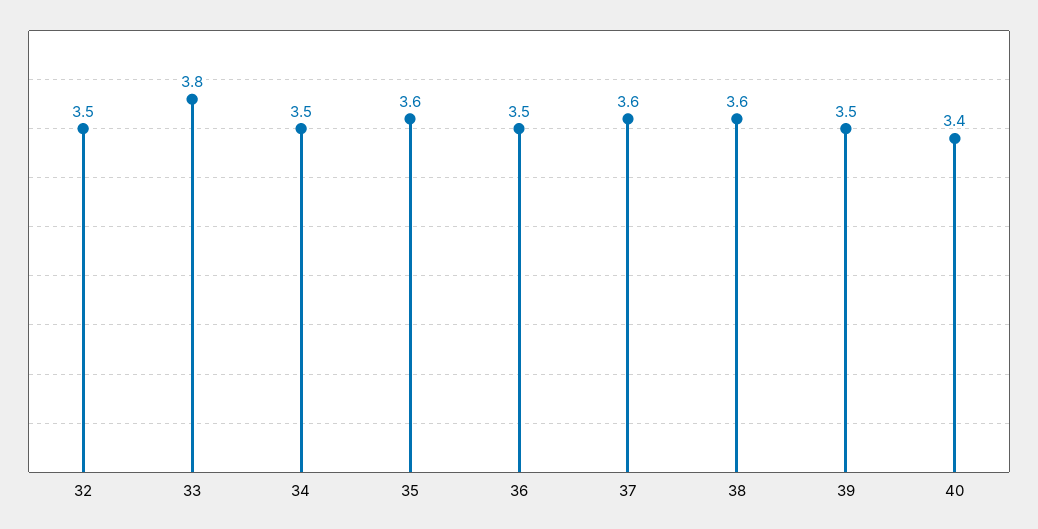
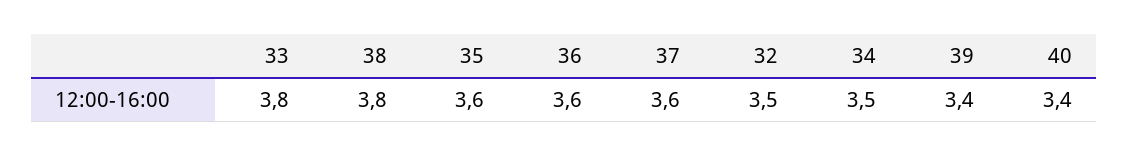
  {
    "32": 3.5,
    "33": 3.8,
    "34": 3.5,
    "35": 3.6,
-   "36": 3.5,
+   "36": 3.6,
    "37": 3.6,
-   "38": 3.6,
+   "38": 3.8,
-   "39": 3.5,
+   "39": 3.4,
    "40": 3.4
  }

